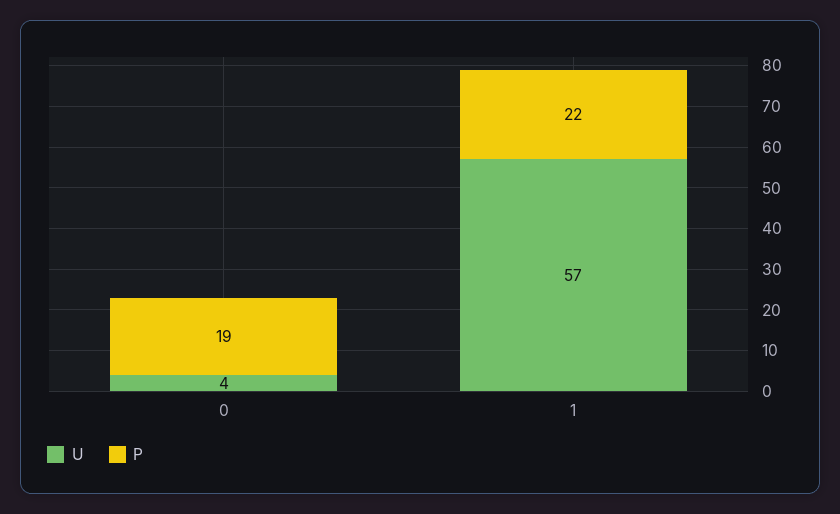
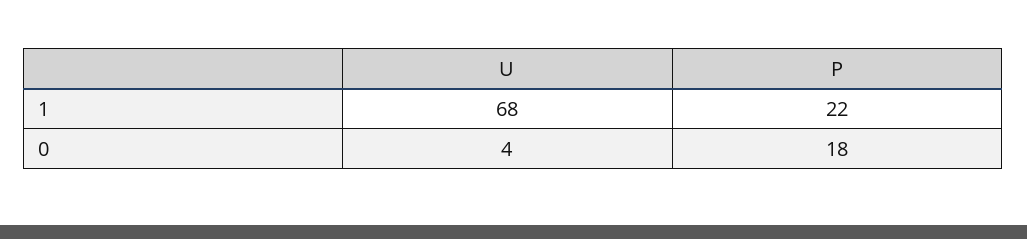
  {
    "U": {
      "0": 4,
-     "1": 57
+     "1": 68
    },
    "P": {
-     "0": 19,
+     "0": 18,
      "1": 22
    }
  }

